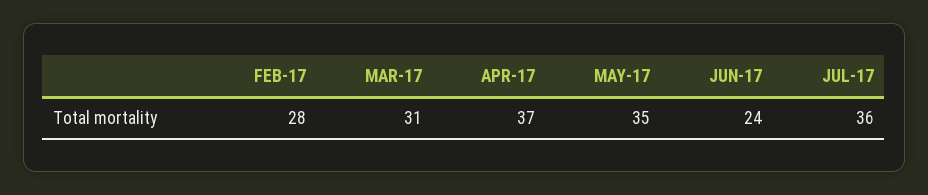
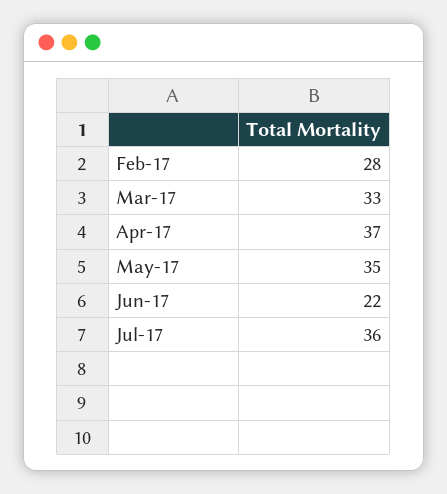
  {
    "FEB-17": 28,
-   "MAR-17": 31,
+   "MAR-17": 33,
    "APR-17": 37,
    "MAY-17": 35,
-   "JUN-17": 24,
+   "JUN-17": 22,
    "JUL-17": 36
  }

